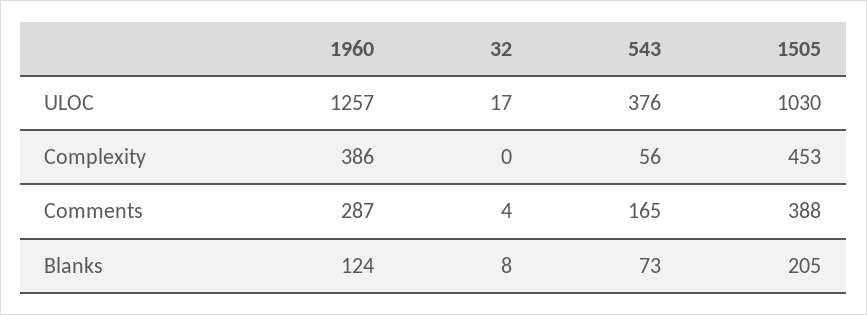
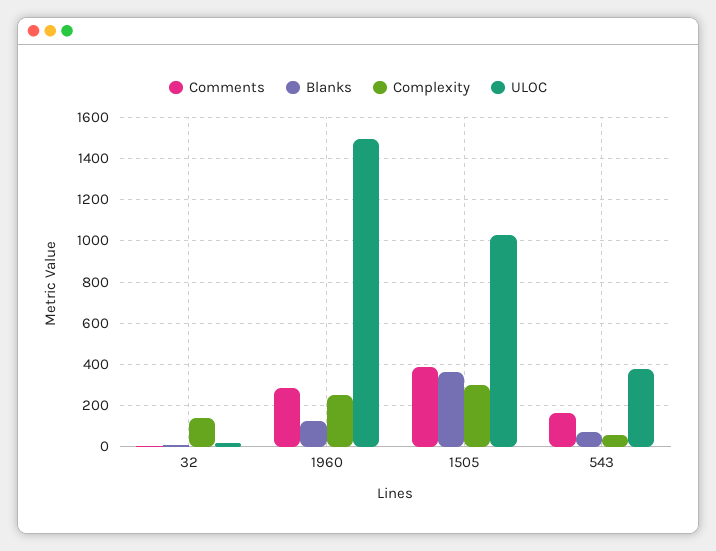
  {
    "ULOC": {
-     "1960": 1257,
+     "1960": 1500,
      "32": 17,
      "543": 376,
      "1505": 1030
    },
    "Complexity": {
-     "1960": 386,
+     "1960": 250,
-     "32": 0,
+     "32": 150,
      "543": 56,
-     "1505": 453
+     "1505": 300
    },
    "Comments": {
      "1960": 287,
      "32": 4,
      "543": 165,
      "1505": 388
    },
    "Blanks": {
      "1960": 124,
      "32": 8,
      "543": 73,
-     "1505": 205
+     "1505": 350
    }
  }

